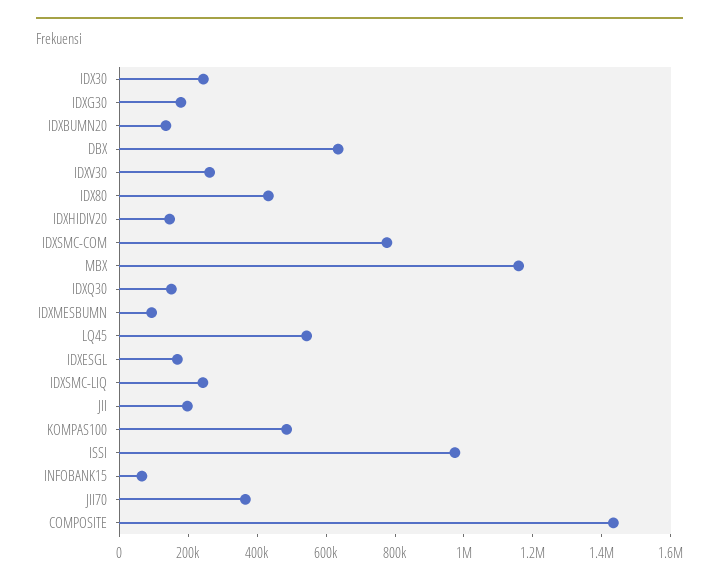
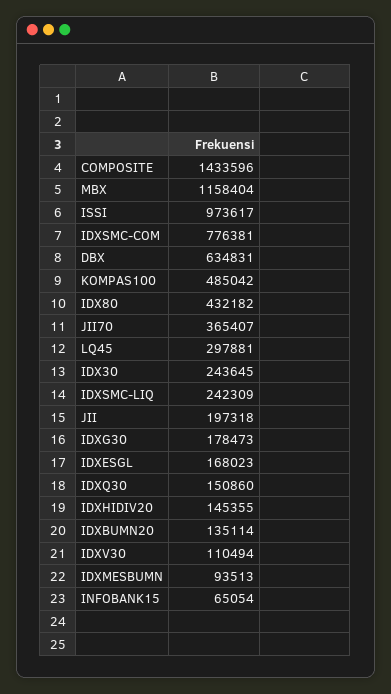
  {
    "IDX30": 243645,
    "IDXG30": 178473,
    "IDXBUMN20": 135114,
    "DBX": 634831,
-   "IDXV30": 250000,
+   "IDXV30": 110494,
    "IDX80": 432182,
    "IDXHIDIV20": 145355,
    "IDXSMC-COM": 776381,
    "MBX": 1158404,
    "IDXQ30": 150860,
    "IDXMESBUMN": 93513,
-   "LQ45": 550000,
+   "LQ45": 297881,
    "IDXESGL": 168023,
    "IDXSMC-LIQ": 242309,
    "JII": 197318,
    "KOMPAS100": 485042,
    "ISSI": 973617,
    "INFOBANK15": 65054,
    "JII70": 365407,
    "COMPOSITE": 1433596
  }

